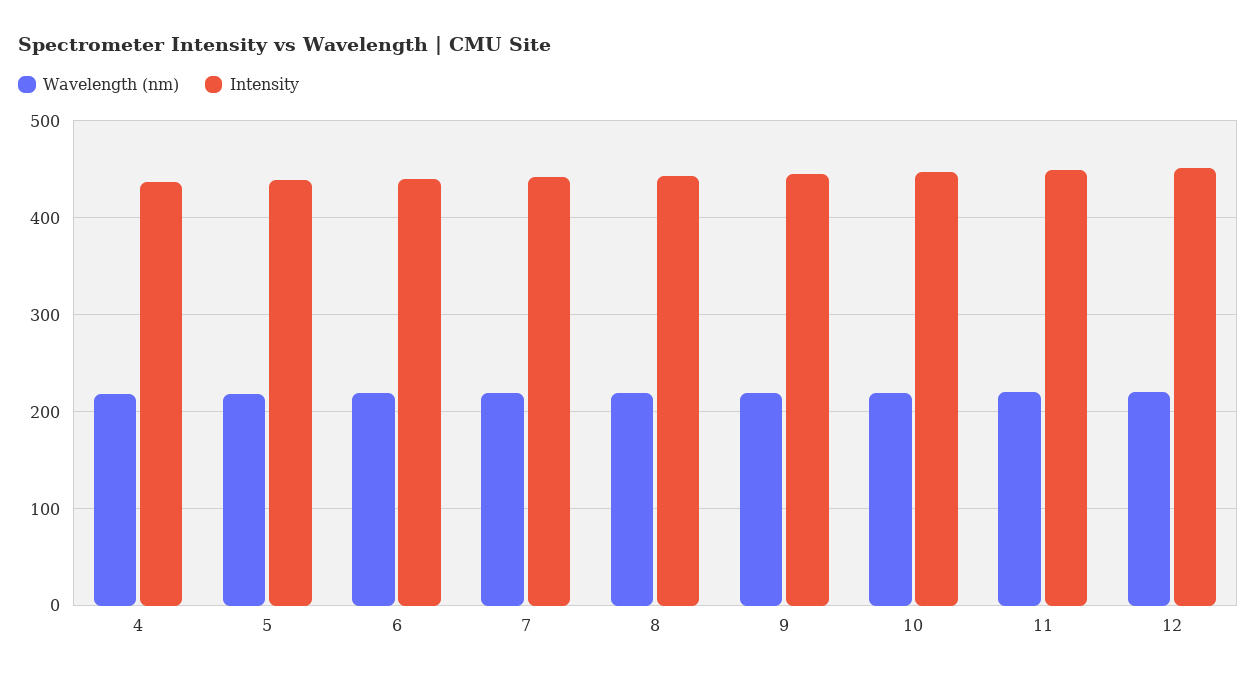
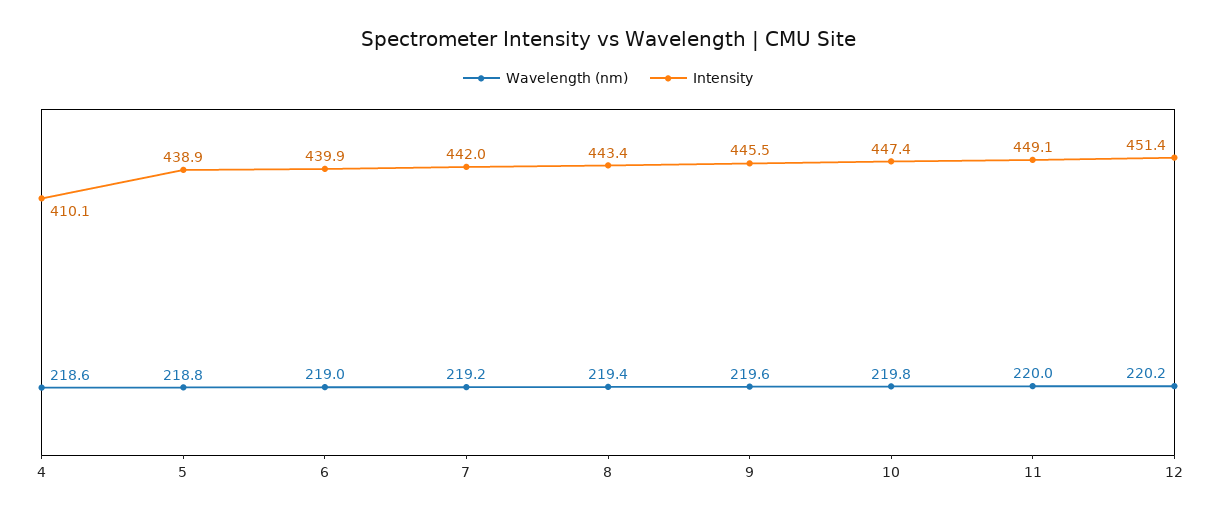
  {
    "Wavelength (nm)": {
      "4": 218.6,
      "5": 218.8,
      "6": 219,
      "7": 219.2,
      "8": 219.4,
      "9": 219.6,
      "10": 219.8,
      "11": 220,
      "12": 220.2
    },
    "Intensity": {
-     "4": 440,
+     "4": 410.1,
      "5": 438.9,
      "6": 439.9,
      "7": 442,
      "8": 443.4,
      "9": 445.5,
      "10": 447.4,
      "11": 449.1,
      "12": 451.4
    }
  }

